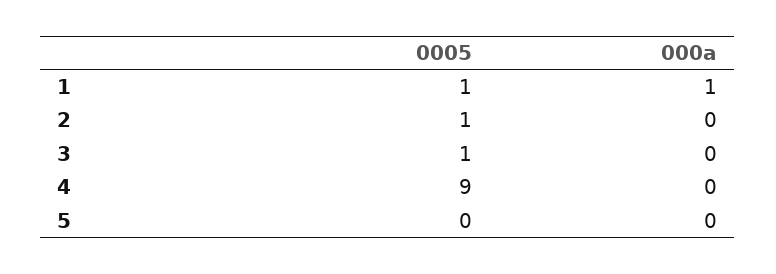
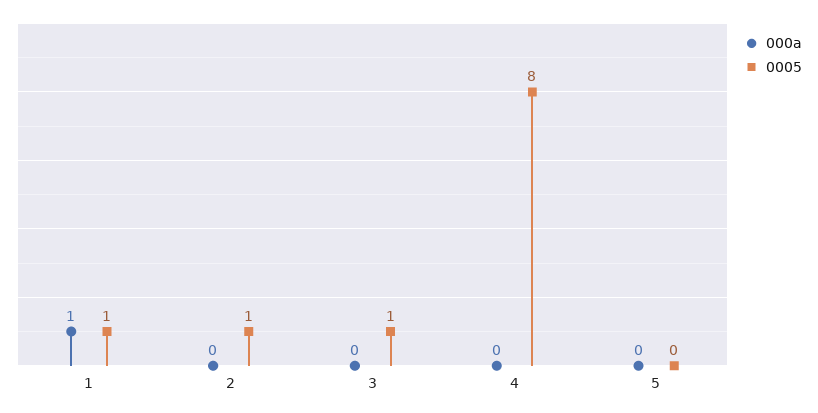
  {
    "0005": {
      "1": 1,
      "2": 1,
      "3": 1,
-     "4": 9,
+     "4": 8,
      "5": 0
    },
    "000a": {
      "1": 1,
      "2": 0,
      "3": 0,
      "4": 0,
      "5": 0
    }
  }

